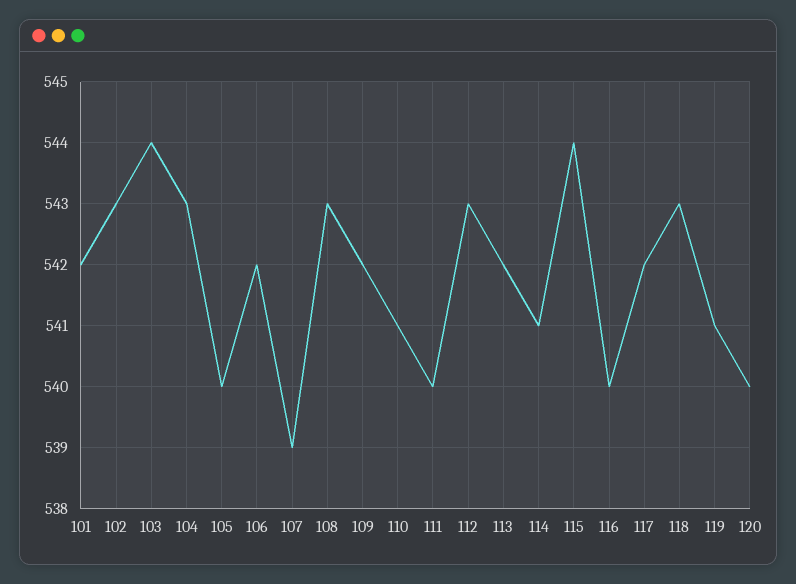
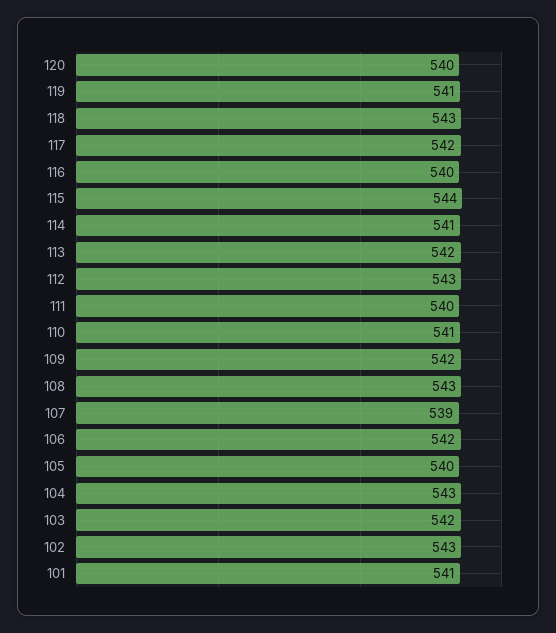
  {
-   "101": 542,
+   "101": 541,
    "102": 543,
-   "103": 544,
+   "103": 542,
    "104": 543,
    "105": 540,
    "106": 542,
    "107": 539,
    "108": 543,
    "109": 542,
    "110": 541,
    "111": 540,
    "112": 543,
    "113": 542,
    "114": 541,
    "115": 544,
    "116": 540,
    "117": 542,
    "118": 543,
    "119": 541,
    "120": 540
  }

